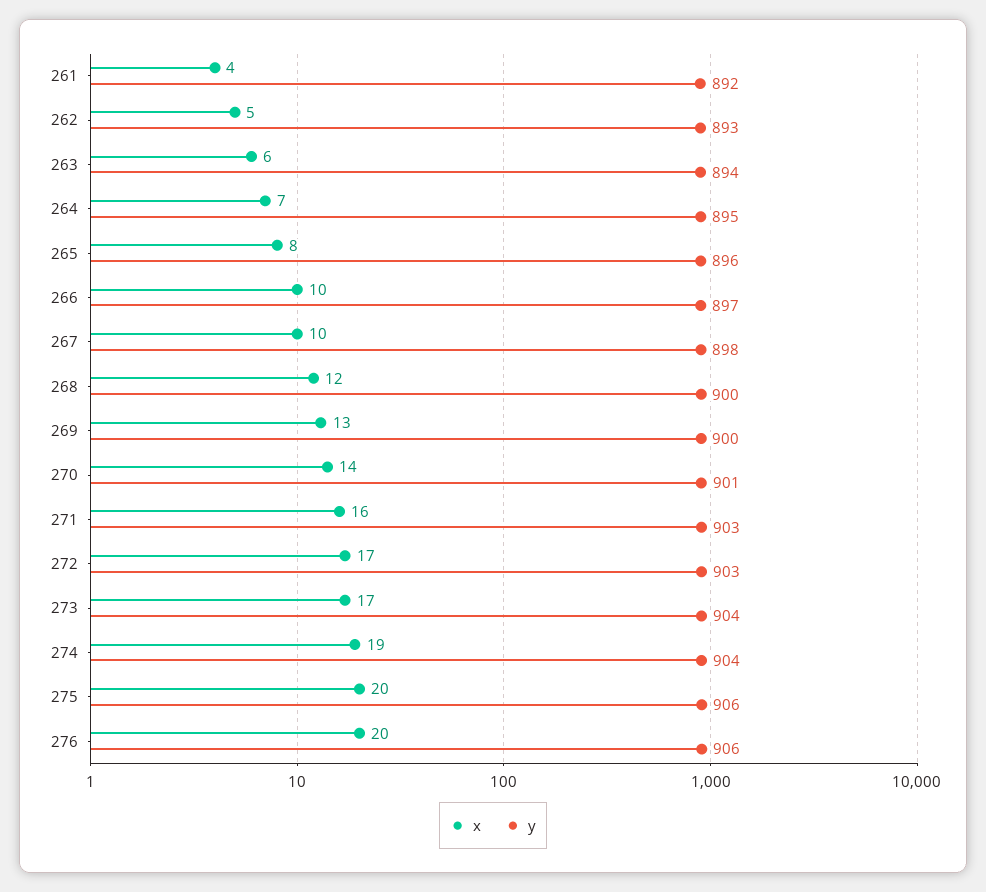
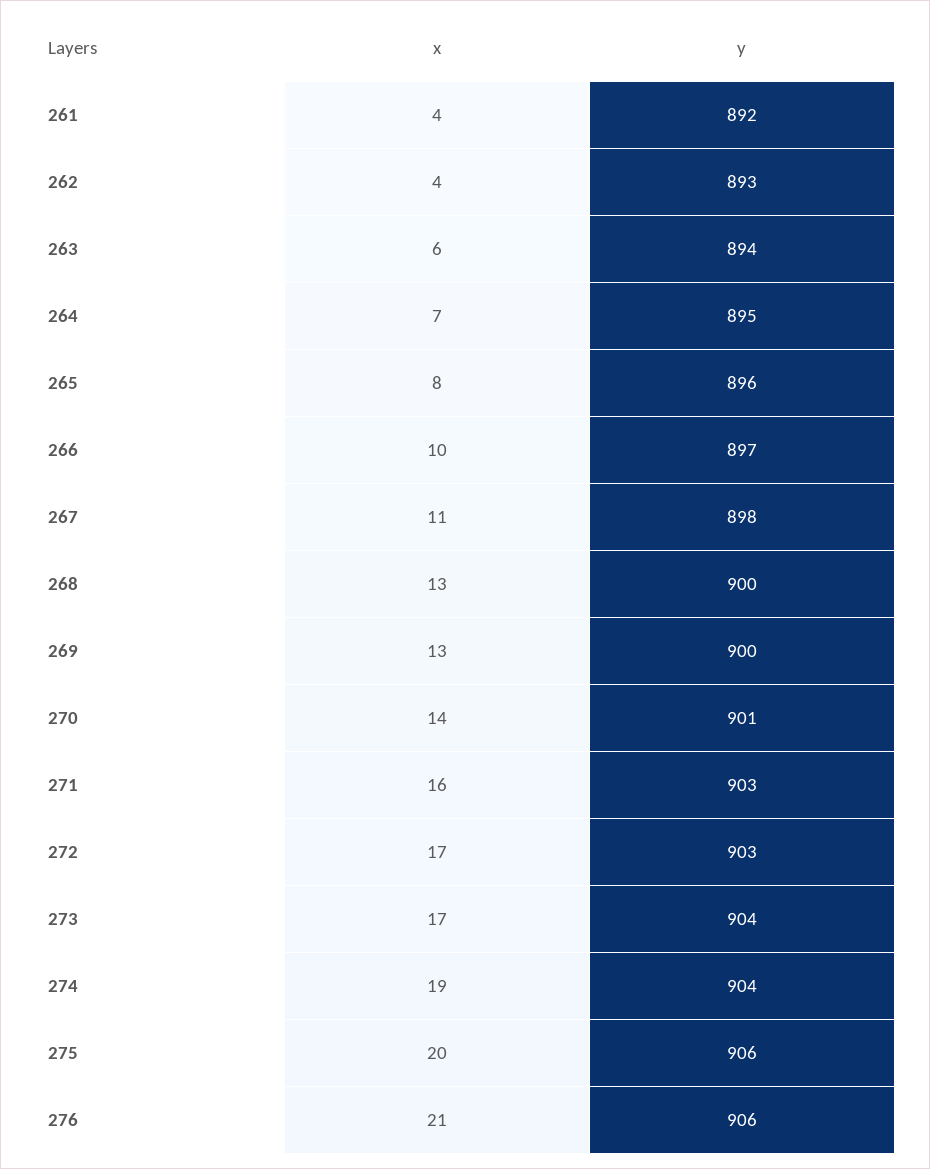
  {
    "x": {
      "261": 4,
-     "262": 5,
+     "262": 4,
      "263": 6,
      "264": 7,
      "265": 8,
      "266": 10,
-     "267": 10,
+     "267": 11,
-     "268": 12,
+     "268": 13,
      "269": 13,
      "270": 14,
      "271": 16,
      "272": 17,
      "273": 17,
      "274": 19,
      "275": 20,
-     "276": 20
+     "276": 21
    },
    "y": {
      "261": 892,
      "262": 893,
      "263": 894,
      "264": 895,
      "265": 896,
      "266": 897,
      "267": 898,
      "268": 900,
      "269": 900,
      "270": 901,
      "271": 903,
      "272": 903,
      "273": 904,
      "274": 904,
      "275": 906,
      "276": 906
    }
  }

